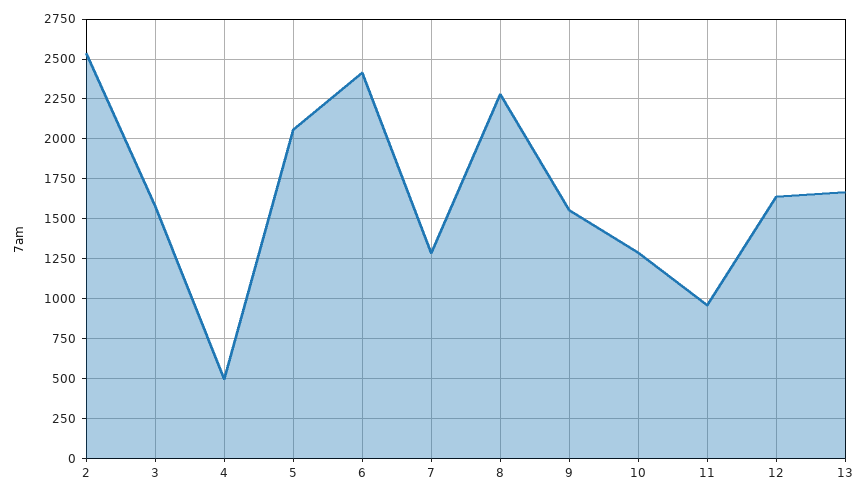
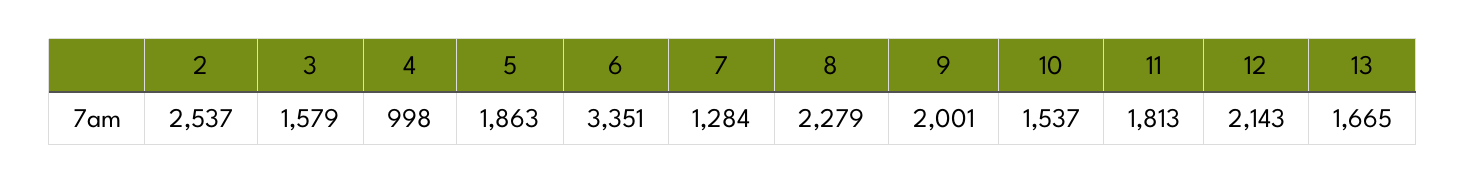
  {
    "2": 2537,
    "3": 1579,
-   "4": 500,
+   "4": 998,
-   "5": 2050,
+   "5": 1863,
-   "6": 2400,
+   "6": 3351,
    "7": 1284,
    "8": 2279,
-   "9": 1550,
+   "9": 2001,
-   "10": 1300,
+   "10": 1537,
-   "11": 950,
+   "11": 1813,
-   "12": 1650,
+   "12": 2143,
    "13": 1665
  }

